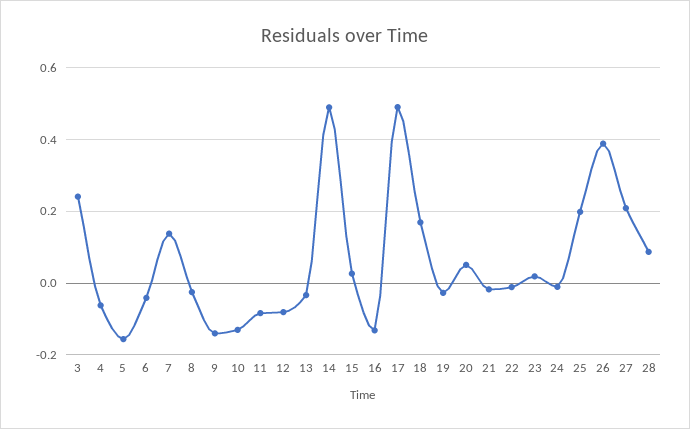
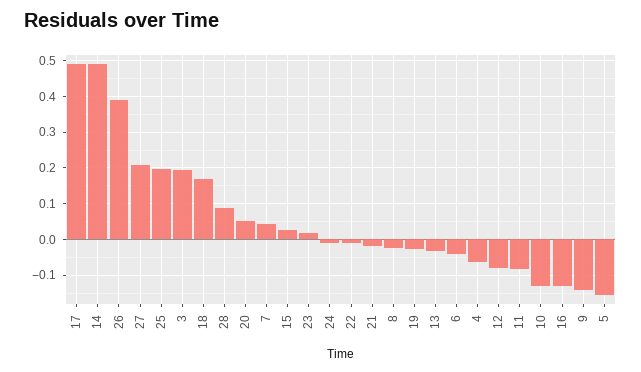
  {
-   "3": 0.24,
+   "3": 0.2,
    "4": -0.06,
    "5": -0.16,
    "6": -0.04,
-   "7": 0.14,
+   "7": 0.04,
    "8": -0.02,
    "9": -0.14,
    "10": -0.14,
    "11": -0.08,
    "12": -0.08,
    "13": -0.04,
    "14": 0.5,
    "15": 0.02,
    "16": -0.14,
    "17": 0.5,
    "18": 0.16,
    "19": -0.02,
    "20": 0.06,
    "21": -0.02,
    "22": -0.02,
    "23": 0.02,
    "24": -0.02,
    "25": 0.2,
    "26": 0.38,
    "27": 0.2,
    "28": 0.08
  }

